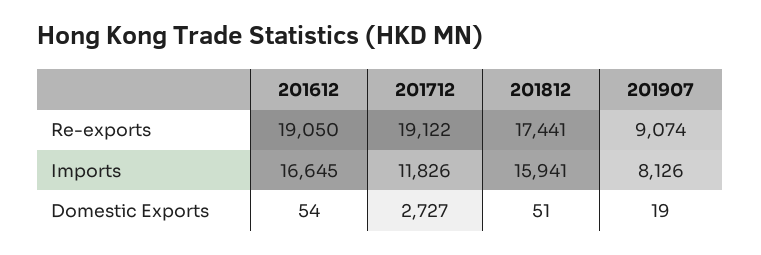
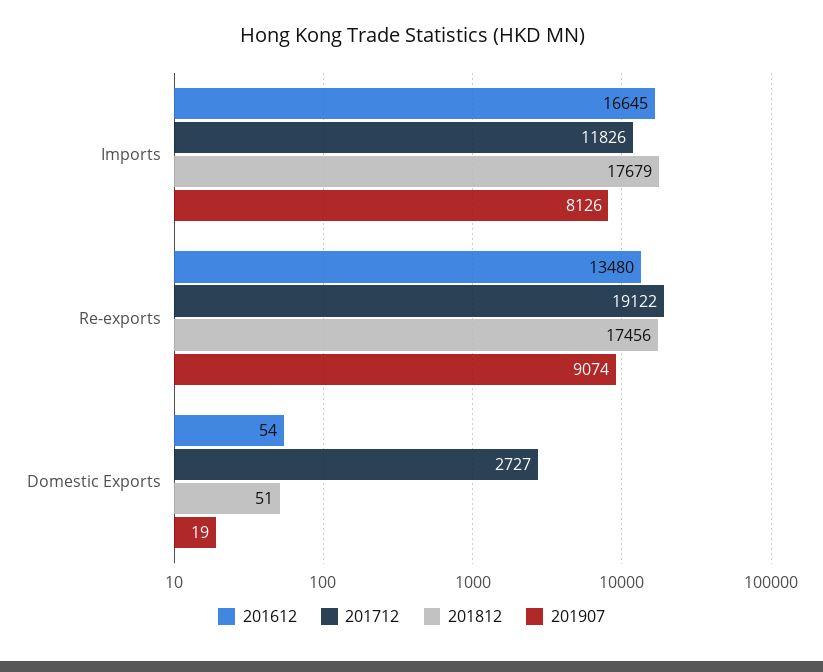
  {
    "201612": {
-     "Re-exports": 19050,
+     "Re-exports": 13480,
      "Imports": 16645,
      "Domestic Exports": 54
    },
    "201712": {
      "Re-exports": 19122,
      "Imports": 11826,
      "Domestic Exports": 2727
    },
    "201812": {
-     "Re-exports": 17441,
+     "Re-exports": 17456,
-     "Imports": 15941,
+     "Imports": 17679,
      "Domestic Exports": 51
    },
    "201907": {
      "Re-exports": 9074,
      "Imports": 8126,
      "Domestic Exports": 19
    }
  }

